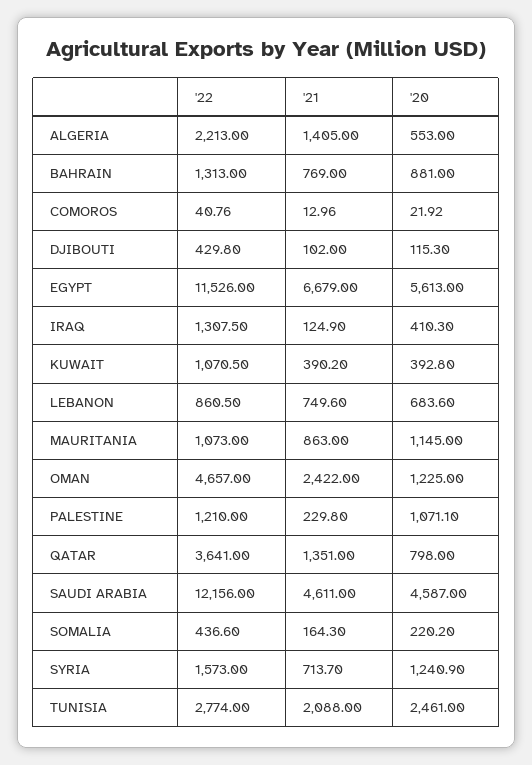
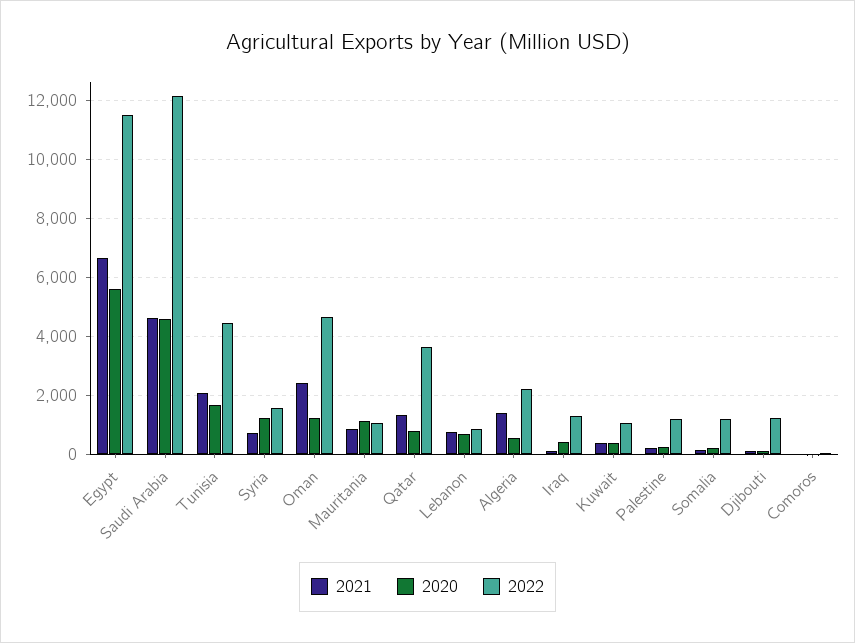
  {
    "'22": {
      "ALGERIA": 2213,
-     "BAHRAIN": 1313,
      "COMOROS": 40.76,
-     "DJIBOUTI": 429.8,
+     "DJIBOUTI": 1250,
      "EGYPT": 11526,
      "IRAQ": 1307.5,
      "KUWAIT": 1070.5,
      "LEBANON": 860.5,
      "MAURITANIA": 1073,
      "OMAN": 4657,
      "PALESTINE": 1210,
      "QATAR": 3641,
      "SAUDI ARABIA": 12156,
-     "SOMALIA": 436.6,
+     "SOMALIA": 1250,
      "SYRIA": 1573,
-     "TUNISIA": 2774
+     "TUNISIA": 4500
    },
    "'21": {
      "ALGERIA": 1405,
-     "BAHRAIN": 769,
      "COMOROS": 12.96,
      "DJIBOUTI": 102,
      "EGYPT": 6679,
      "IRAQ": 124.9,
      "KUWAIT": 390.2,
      "LEBANON": 749.6,
      "MAURITANIA": 863,
      "OMAN": 2422,
      "PALESTINE": 229.8,
      "QATAR": 1351,
      "SAUDI ARABIA": 4611,
      "SOMALIA": 164.3,
      "SYRIA": 713.7,
      "TUNISIA": 2088
    },
    "'20": {
      "ALGERIA": 553,
-     "BAHRAIN": 881,
      "COMOROS": 21.92,
      "DJIBOUTI": 115.3,
      "EGYPT": 5613,
      "IRAQ": 410.3,
      "KUWAIT": 392.8,
      "LEBANON": 683.6,
      "MAURITANIA": 1145,
      "OMAN": 1225,
-     "PALESTINE": 1071.1,
+     "PALESTINE": 250,
      "QATAR": 798,
      "SAUDI ARABIA": 4587,
      "SOMALIA": 220.2,
      "SYRIA": 1240.9,
-     "TUNISIA": 2461
+     "TUNISIA": 1750
    }
  }

